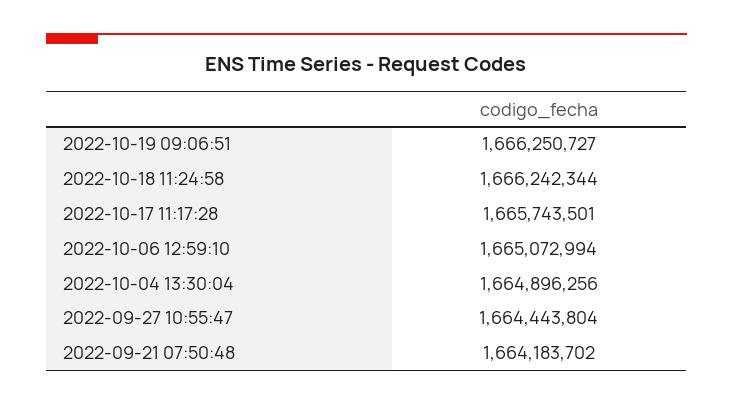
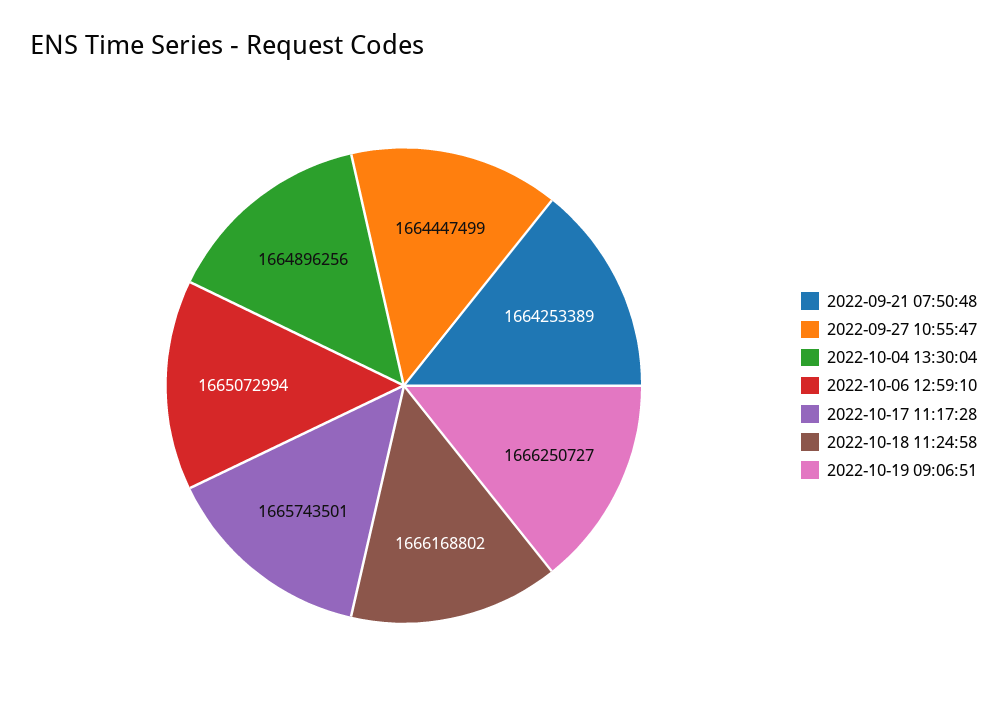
  {
    "2022-10-19 09:06:51": 1666250727,
-   "2022-10-18 11:24:58": 1666242344,
+   "2022-10-18 11:24:58": 1666168802,
    "2022-10-17 11:17:28": 1665743501,
    "2022-10-06 12:59:10": 1665072994,
    "2022-10-04 13:30:04": 1664896256,
-   "2022-09-27 10:55:47": 1664443804,
+   "2022-09-27 10:55:47": 1664447499,
-   "2022-09-21 07:50:48": 1664183702
+   "2022-09-21 07:50:48": 1664253389
  }

